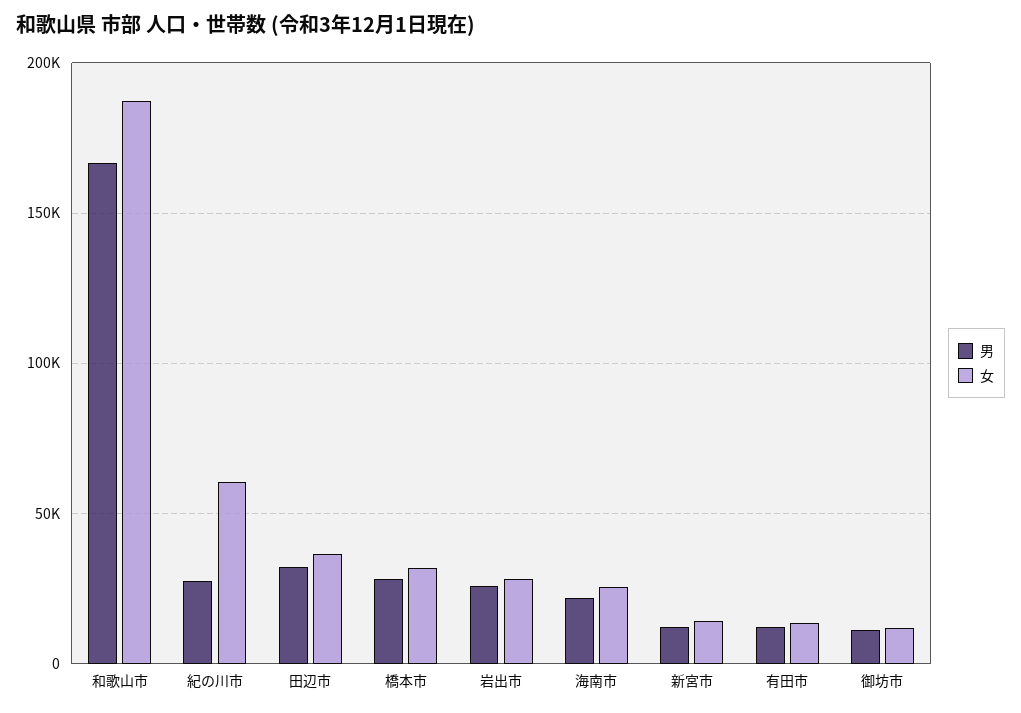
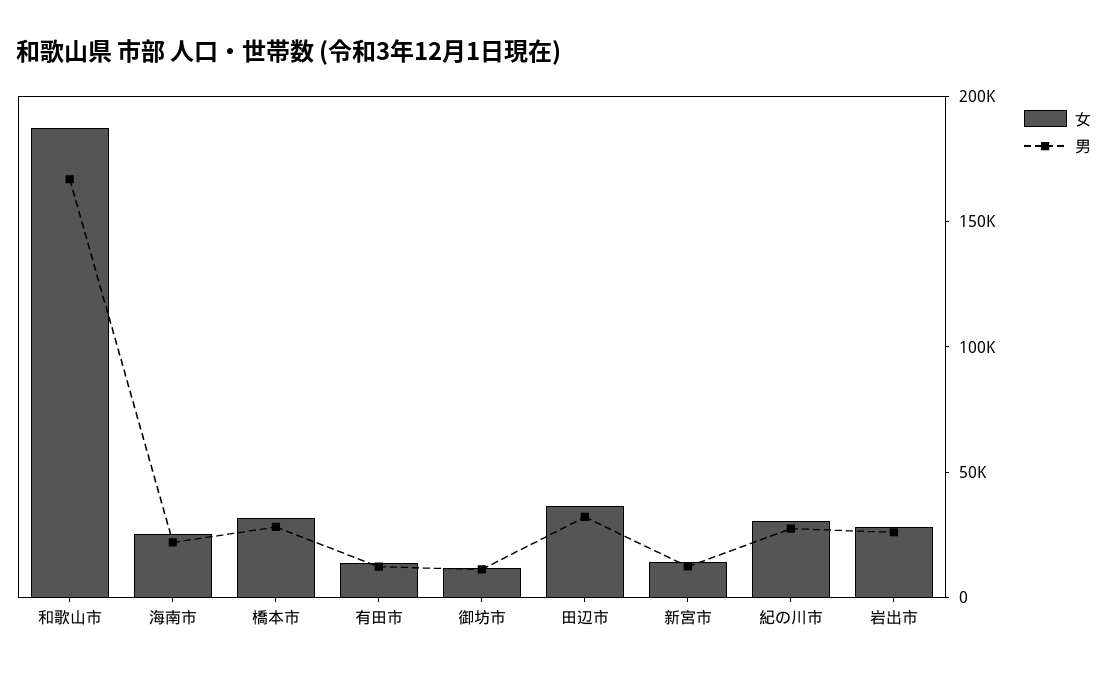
  {
    "男": {
      "和歌山市": 165000,
      "紀の川市": 30000,
      "田辺市": 30000,
      "橋本市": 30000,
      "岩出市": 25000,
      "海南市": 20000,
      "新宮市": 10000,
      "有田市": 10000,
      "御坊市": 10000
    },
    "女": {
      "和歌山市": 185000,
-     "紀の川市": 60000,
+     "紀の川市": 30000,
      "田辺市": 35000,
      "橋本市": 30000,
      "岩出市": 30000,
      "海南市": 25000,
      "新宮市": 15000,
      "有田市": 15000,
      "御坊市": 10000
    }
  }

